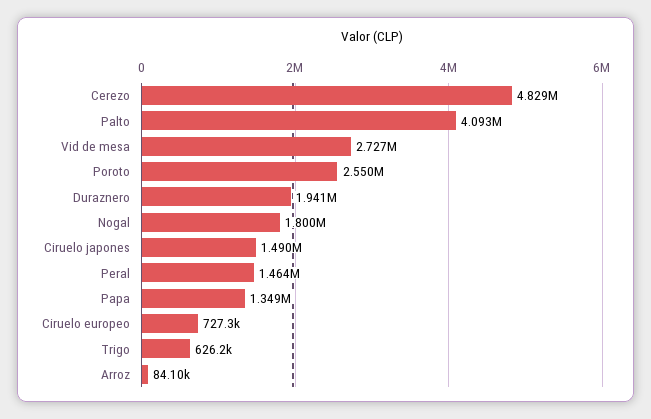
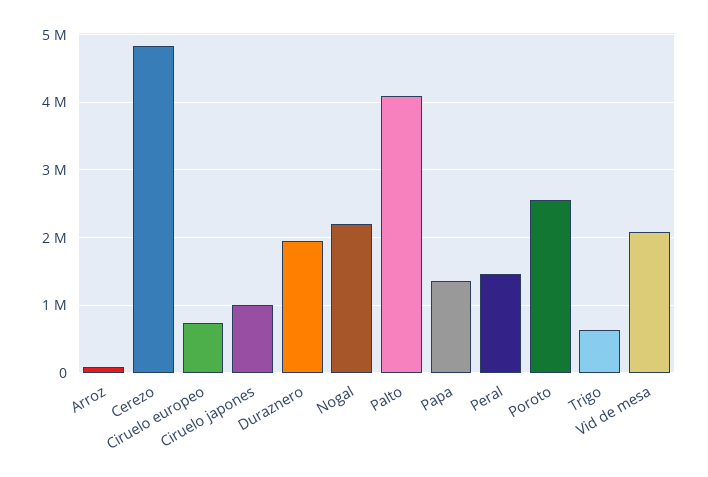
  {
    "Cerezo": 4829000,
    "Palto": 4093000,
-   "Vid de mesa": 2727000,
+   "Vid de mesa": 2100000,
    "Poroto": 2550000,
    "Duraznero": 1941000,
-   "Nogal": 1800000,
+   "Nogal": 2200000,
-   "Ciruelo japones": 1490000,
+   "Ciruelo japones": 1000000,
    "Peral": 1464000,
    "Papa": 1349000,
    "Ciruelo europeo": 727300,
    "Trigo": 626200,
    "Arroz": 84100
  }

